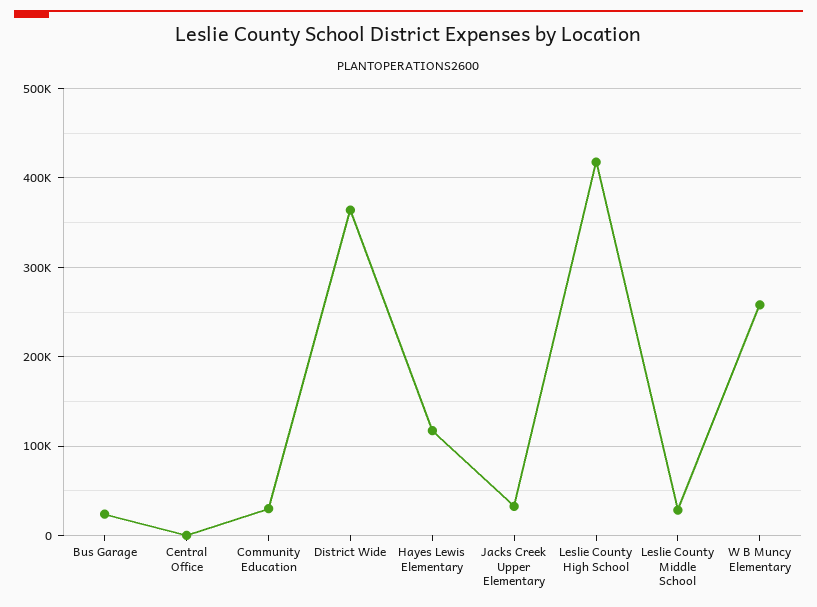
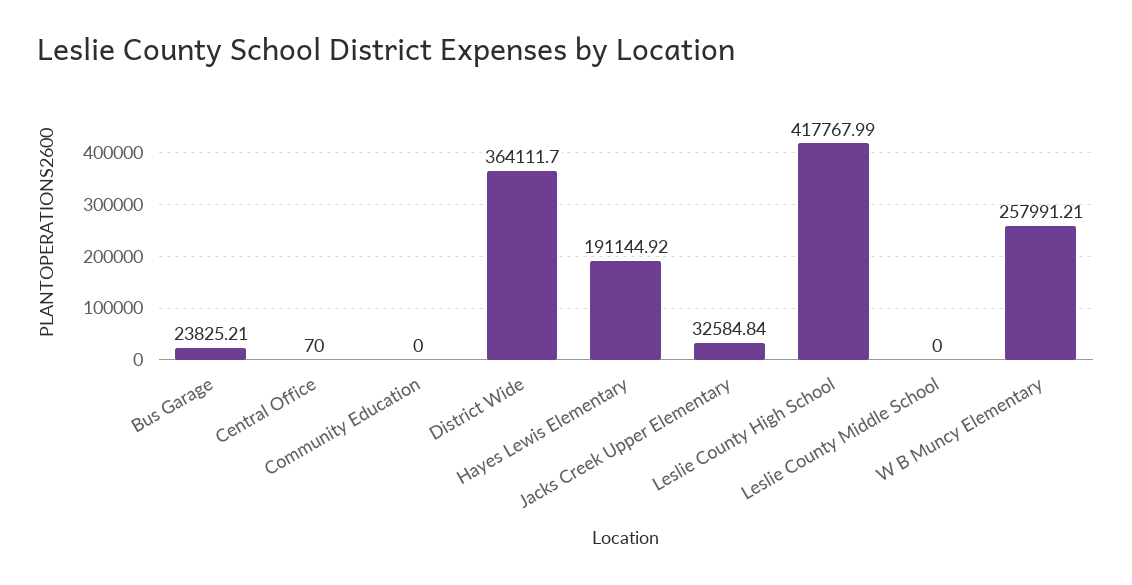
  {
    "Bus Garage": 23825.21,
    "Central Office": 70,
-   "Community Education": 30000,
+   "Community Education": 0,
    "District Wide": 364111.7,
-   "Hayes Lewis Elementary": 120000,
+   "Hayes Lewis Elementary": 191144.92,
    "Jacks Creek Upper Elementary": 32584.84,
    "Leslie County High School": 417767.99,
-   "Leslie County Middle School": 30000,
+   "Leslie County Middle School": 0,
    "W B Muncy Elementary": 257991.21
  }

